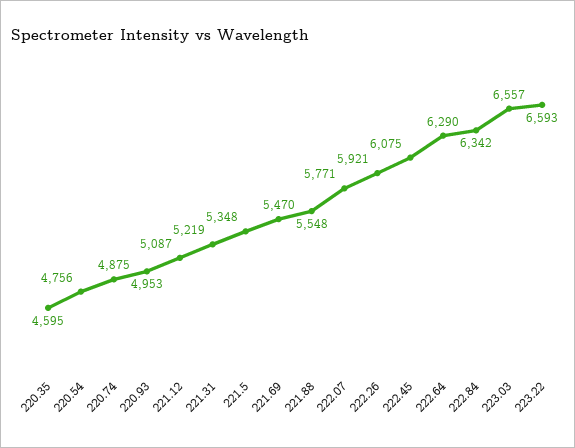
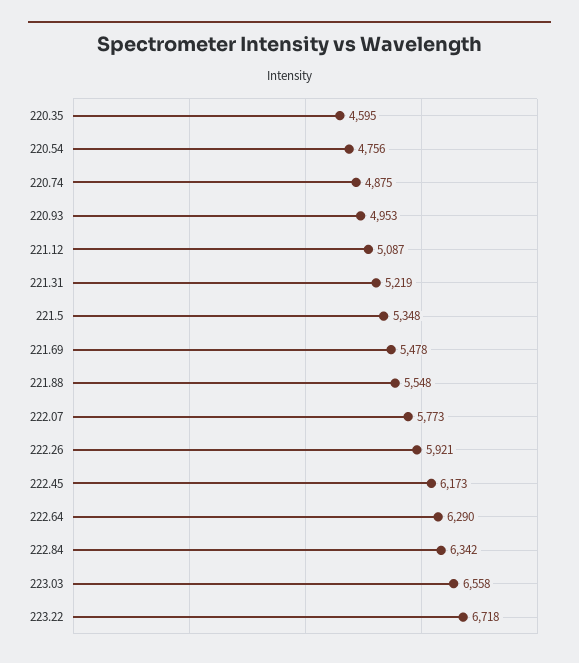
  {
    "220.35": 4595,
    "220.54": 4756,
    "220.74": 4875,
    "220.93": 4953,
    "221.12": 5087,
    "221.31": 5219,
    "221.5": 5348,
-   "221.69": 5470,
+   "221.69": 5478,
    "221.88": 5548,
-   "222.07": 5771,
+   "222.07": 5773,
    "222.26": 5921,
-   "222.45": 6075,
+   "222.45": 6173,
    "222.64": 6290,
    "222.84": 6342,
-   "223.03": 6557,
+   "223.03": 6558,
-   "223.22": 6593
+   "223.22": 6718
  }

